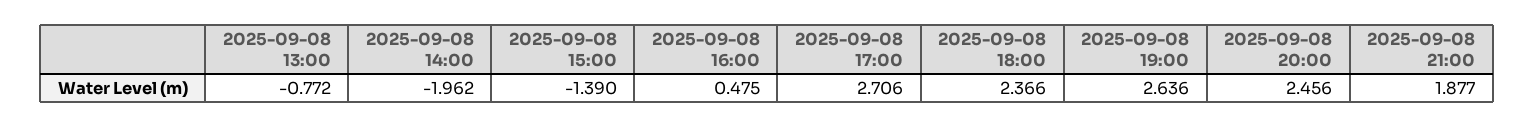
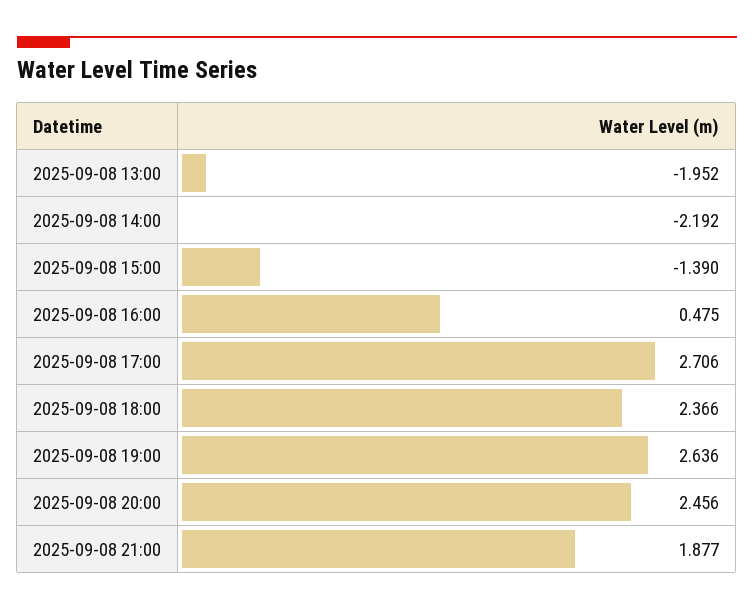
  {
-   "2025-09-08 13:00": -0.772,
+   "2025-09-08 13:00": -1.952,
-   "2025-09-08 14:00": -1.962,
+   "2025-09-08 14:00": -2.192,
    "2025-09-08 15:00": -1.39,
    "2025-09-08 16:00": 0.475,
    "2025-09-08 17:00": 2.706,
    "2025-09-08 18:00": 2.366,
    "2025-09-08 19:00": 2.636,
    "2025-09-08 20:00": 2.456,
    "2025-09-08 21:00": 1.877
  }

